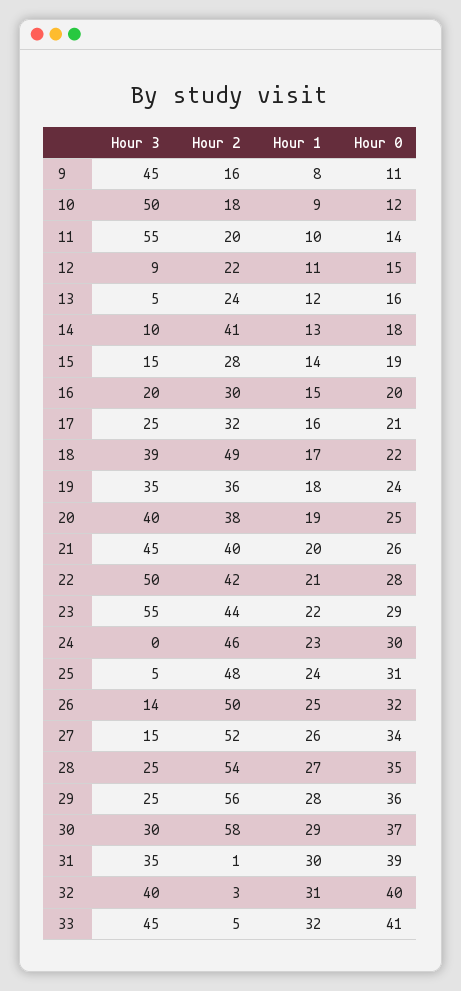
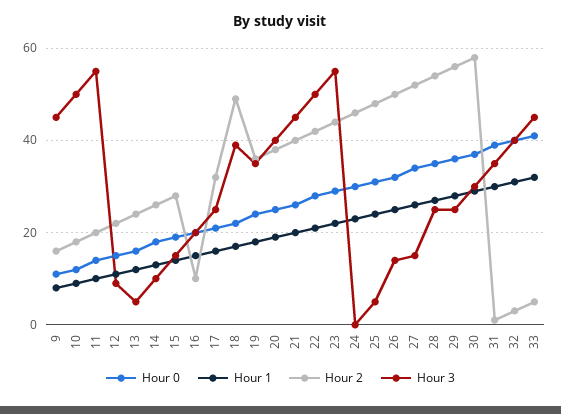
  {
    "Hour 3": {
      "9": 45,
      "10": 50,
      "11": 55,
      "12": 9,
      "13": 5,
      "14": 10,
      "15": 15,
      "16": 20,
      "17": 25,
      "18": 39,
      "19": 35,
      "20": 40,
      "21": 45,
      "22": 50,
      "23": 55,
      "24": 0,
      "25": 5,
      "26": 14,
      "27": 15,
      "28": 25,
      "29": 25,
      "30": 30,
      "31": 35,
      "32": 40,
      "33": 45
    },
    "Hour 2": {
      "9": 16,
      "10": 18,
      "11": 20,
      "12": 22,
      "13": 24,
-     "14": 41,
+     "14": 25,
      "15": 28,
-     "16": 30,
+     "16": 10,
      "17": 32,
      "18": 49,
      "19": 36,
      "20": 38,
      "21": 40,
      "22": 42,
      "23": 44,
      "24": 46,
      "25": 48,
      "26": 50,
      "27": 52,
      "28": 54,
      "29": 56,
      "30": 58,
      "31": 1,
      "32": 3,
      "33": 5
    },
    "Hour 1": {
      "9": 8,
      "10": 9,
      "11": 10,
      "12": 11,
      "13": 12,
      "14": 13,
      "15": 14,
      "16": 15,
      "17": 16,
      "18": 17,
      "19": 18,
      "20": 19,
      "21": 20,
      "22": 21,
      "23": 22,
      "24": 23,
      "25": 24,
      "26": 25,
      "27": 26,
      "28": 27,
      "29": 28,
      "30": 29,
      "31": 30,
      "32": 31,
      "33": 32
    },
    "Hour 0": {
      "9": 11,
      "10": 12,
      "11": 14,
      "12": 15,
      "13": 16,
      "14": 18,
      "15": 19,
      "16": 20,
      "17": 21,
      "18": 22,
      "19": 24,
      "20": 25,
      "21": 26,
      "22": 28,
      "23": 29,
      "24": 30,
      "25": 31,
      "26": 32,
      "27": 34,
      "28": 35,
      "29": 36,
      "30": 37,
      "31": 39,
      "32": 40,
      "33": 41
    }
  }

